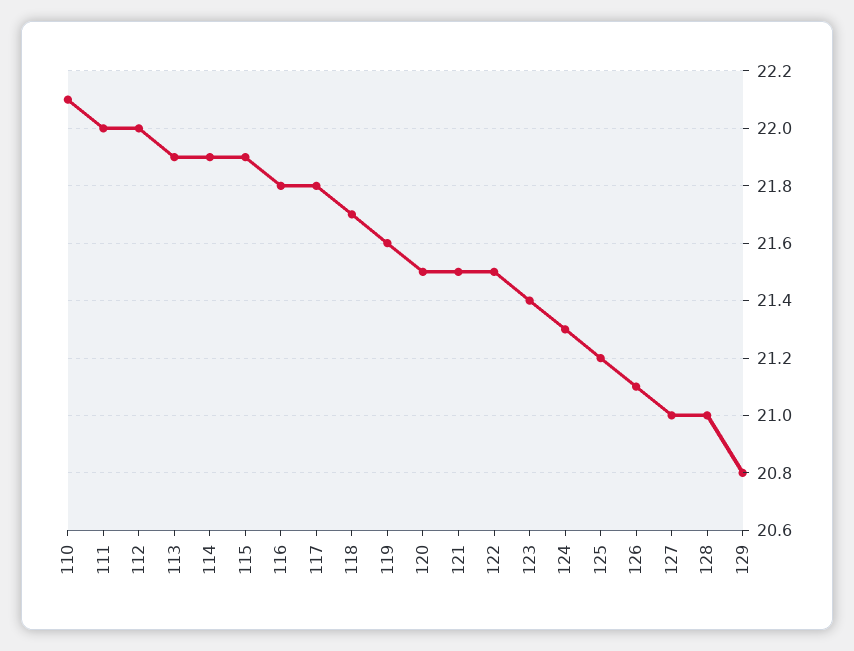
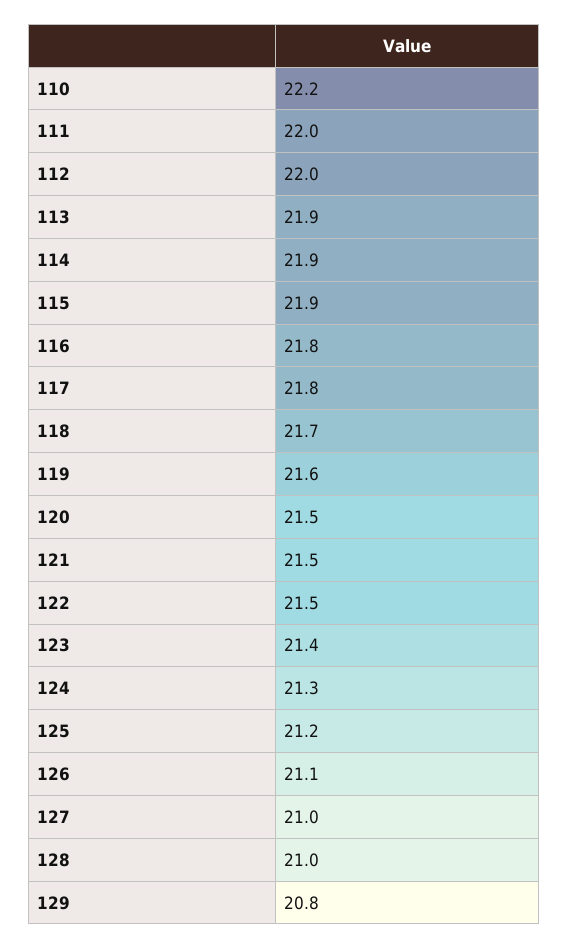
  {
-   "110": 22.1,
+   "110": 22.2,
    "111": 22,
    "112": 22,
    "113": 21.9,
    "114": 21.9,
    "115": 21.9,
    "116": 21.8,
    "117": 21.8,
    "118": 21.7,
    "119": 21.6,
    "120": 21.5,
    "121": 21.5,
    "122": 21.5,
    "123": 21.4,
    "124": 21.3,
    "125": 21.2,
    "126": 21.1,
    "127": 21,
    "128": 21,
    "129": 20.8
  }

